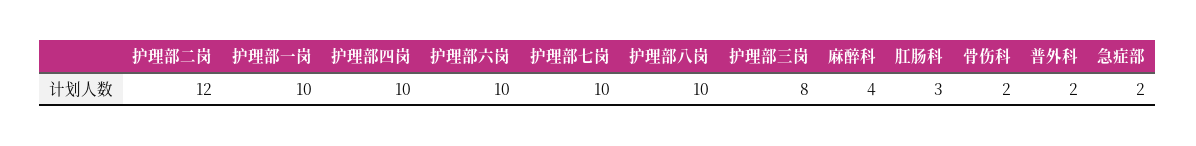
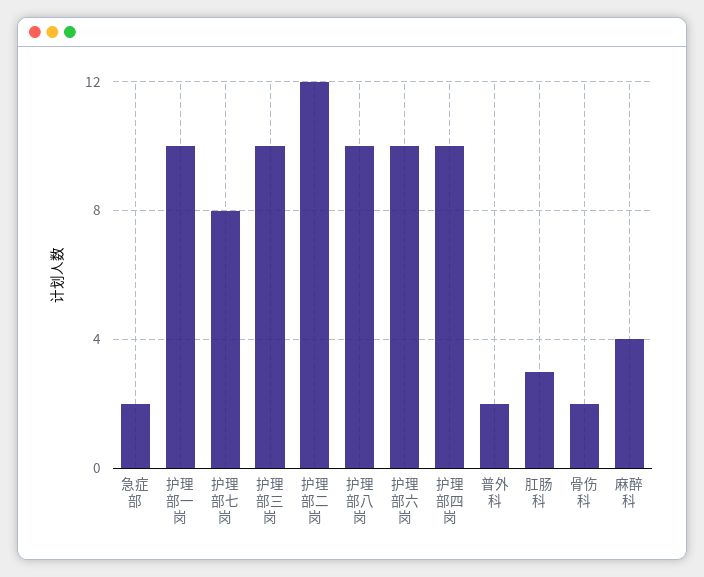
  {
    "护理部二岗": 12,
    "护理部一岗": 10,
    "护理部四岗": 10,
    "护理部六岗": 10,
-   "护理部七岗": 10,
+   "护理部七岗": 8,
    "护理部八岗": 10,
-   "护理部三岗": 8,
+   "护理部三岗": 10,
    "麻醉科": 4,
    "肛肠科": 3,
    "骨伤科": 2,
    "普外科": 2,
    "急症部": 2
  }

